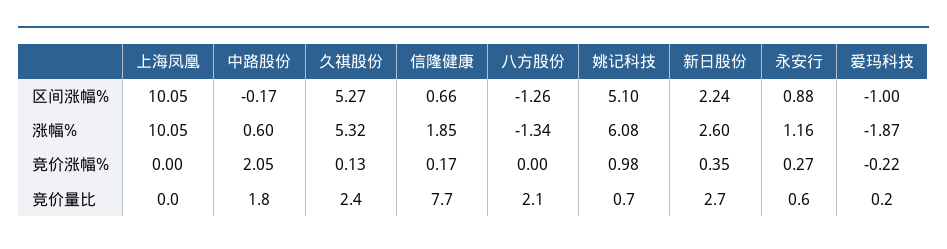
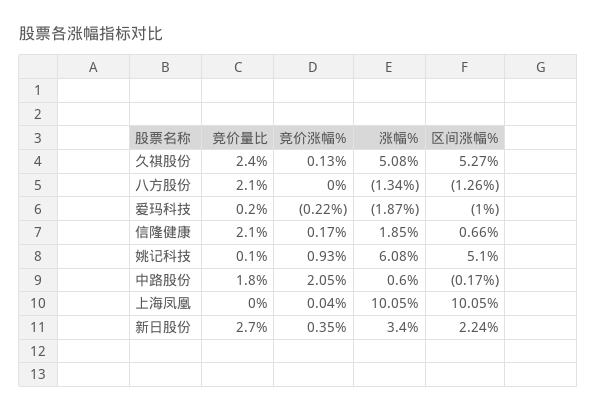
  {
    "上海凤凰": {
      "区间涨幅%": 10.05,
      "涨幅%": 10.05,
-     "竞价涨幅%": 0,
+     "竞价涨幅%": 0.04,
      "竞价量比": 0
    },
    "中路股份": {
      "区间涨幅%": -0.17,
      "涨幅%": 0.6,
      "竞价涨幅%": 2.05,
      "竞价量比": 1.8
    },
    "久祺股份": {
      "区间涨幅%": 5.27,
-     "涨幅%": 5.32,
+     "涨幅%": 5.08,
      "竞价涨幅%": 0.13,
      "竞价量比": 2.4
    },
    "信隆健康": {
      "区间涨幅%": 0.66,
      "涨幅%": 1.85,
      "竞价涨幅%": 0.17,
-     "竞价量比": 7.7
+     "竞价量比": 2.1
    },
    "八方股份": {
      "区间涨幅%": -1.26,
      "涨幅%": -1.34,
      "竞价涨幅%": 0,
      "竞价量比": 2.1
    },
    "姚记科技": {
      "区间涨幅%": 5.1,
      "涨幅%": 6.08,
-     "竞价涨幅%": 0.98,
+     "竞价涨幅%": 0.93,
-     "竞价量比": 0.7
+     "竞价量比": 0.1
    },
    "新日股份": {
      "区间涨幅%": 2.24,
-     "涨幅%": 2.6,
+     "涨幅%": 3.4,
      "竞价涨幅%": 0.35,
      "竞价量比": 2.7
    },
-   "永安行": {
-     "区间涨幅%": 0.88,
-     "涨幅%": 1.16,
-     "竞价涨幅%": 0.27,
-     "竞价量比": 0.6
-   },
    "爱玛科技": {
      "区间涨幅%": -1,
      "涨幅%": -1.87,
      "竞价涨幅%": -0.22,
      "竞价量比": 0.2
    }
  }

